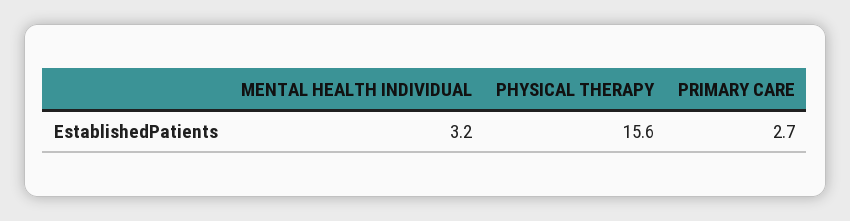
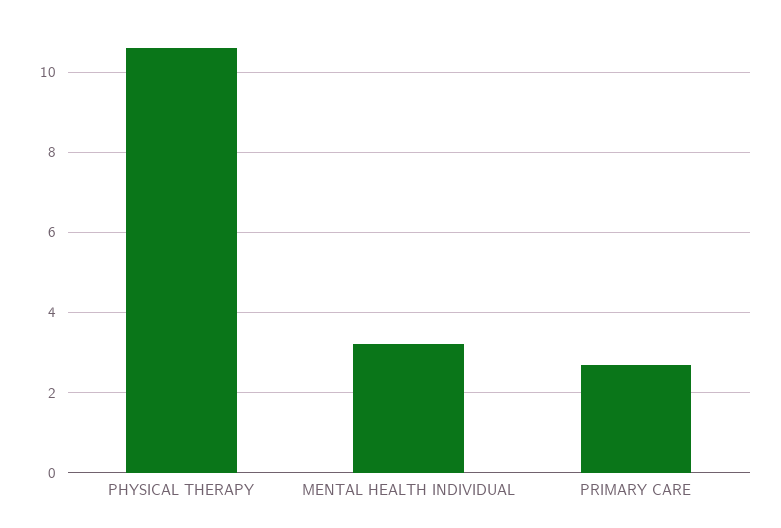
  {
    "MENTAL HEALTH INDIVIDUAL": 3.2,
-   "PHYSICAL THERAPY": 15.6,
+   "PHYSICAL THERAPY": 10.5,
    "PRIMARY CARE": 2.7
  }

